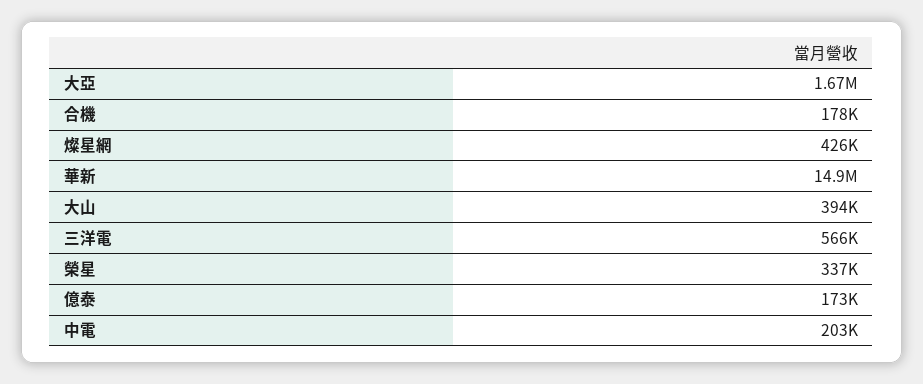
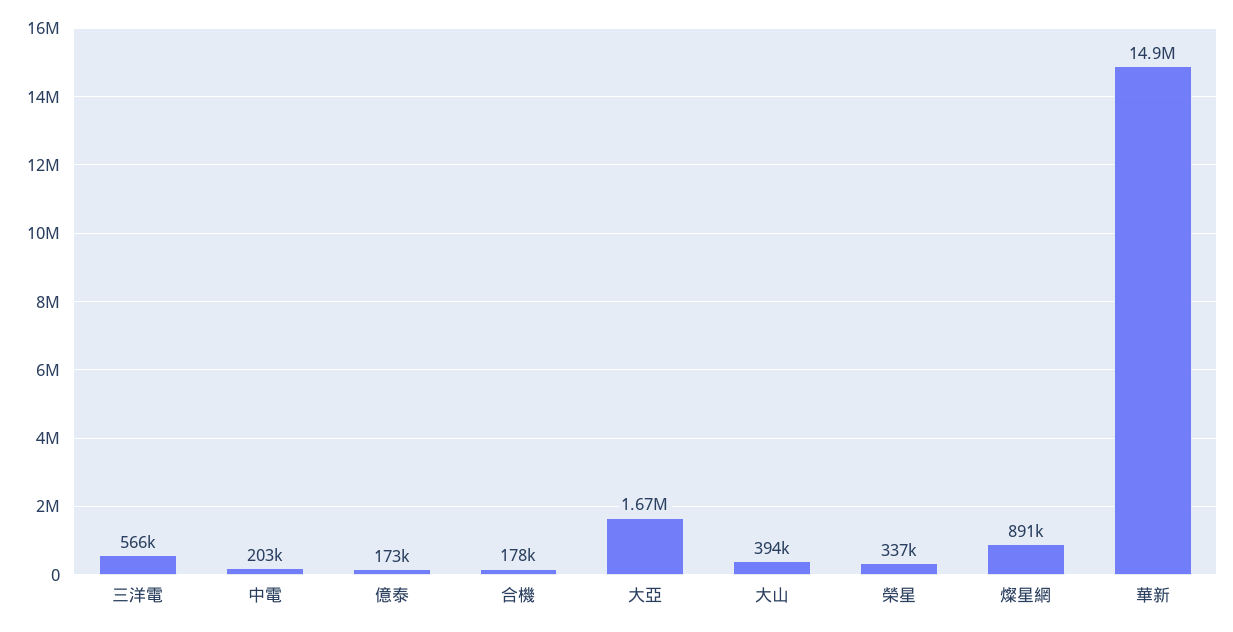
  {
    "大亞": 1670000,
    "合機": 178000,
-   "燦星網": 426000,
+   "燦星網": 891000,
    "華新": 14900000,
    "大山": 394000,
    "三洋電": 566000,
    "榮星": 337000,
    "億泰": 173000,
    "中電": 203000
  }

